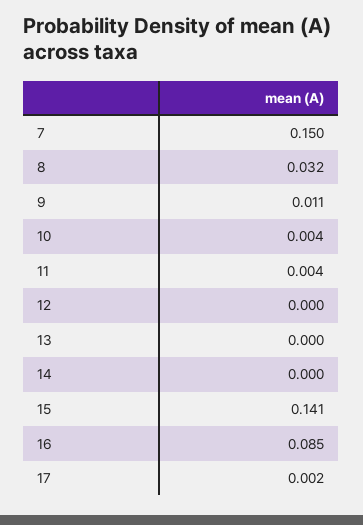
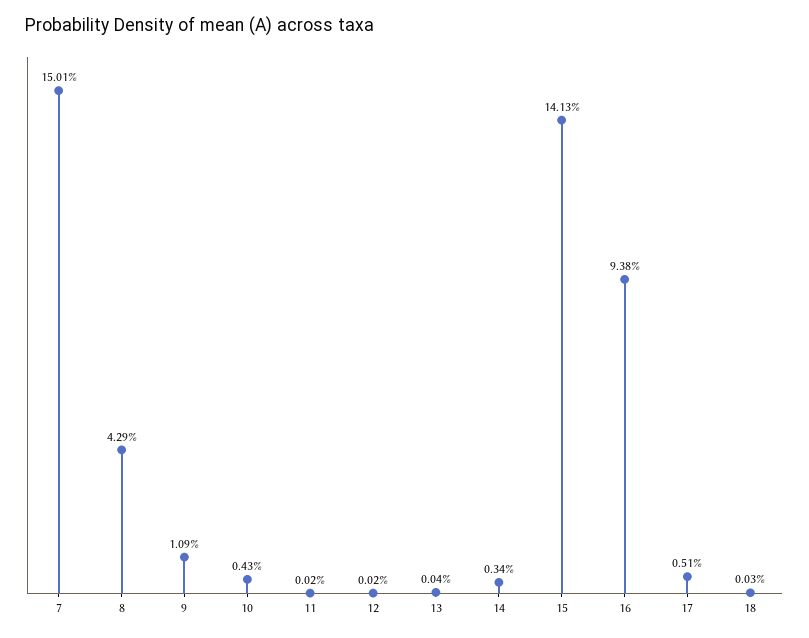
  {
    "7": 0.1501,
-   "8": 0.032,
+   "8": 0.0429,
    "9": 0.0109,
    "10": 0.0043,
-   "11": 0.004,
+   "11": 0.0002,
    "12": 0.0002,
    "13": 0.0004,
-   "14": 0,
+   "14": 0.0034,
    "15": 0.1413,
-   "16": 0.085,
+   "16": 0.0938,
-   "17": 0.002
+   "17": 0.0051,
+   "18": 0.0003
  }

